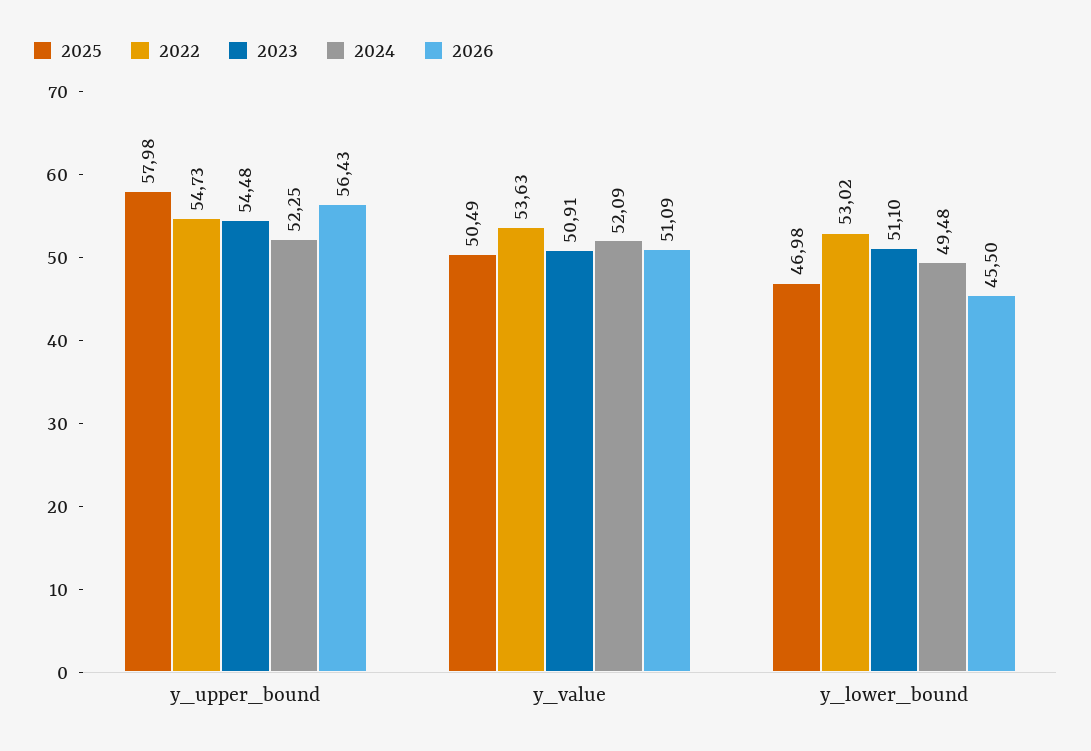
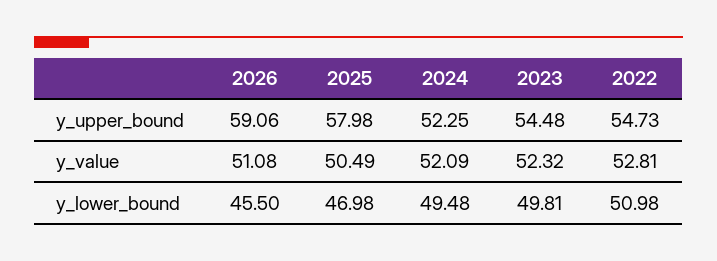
  {
    "2025": {
      "y_upper_bound": 57.98,
      "y_value": 50.49,
      "y_lower_bound": 46.98
    },
    "2022": {
      "y_upper_bound": 54.73,
-     "y_value": 53.63,
+     "y_value": 52.81,
-     "y_lower_bound": 53.02
+     "y_lower_bound": 50.98
    },
    "2023": {
      "y_upper_bound": 54.48,
-     "y_value": 50.91,
+     "y_value": 52.32,
-     "y_lower_bound": 51.1
+     "y_lower_bound": 49.81
    },
    "2024": {
      "y_upper_bound": 52.25,
      "y_value": 52.09,
      "y_lower_bound": 49.48
    },
    "2026": {
-     "y_upper_bound": 56.43,
+     "y_upper_bound": 59.06,
-     "y_value": 51.09,
+     "y_value": 51.08,
      "y_lower_bound": 45.5
    }
  }

